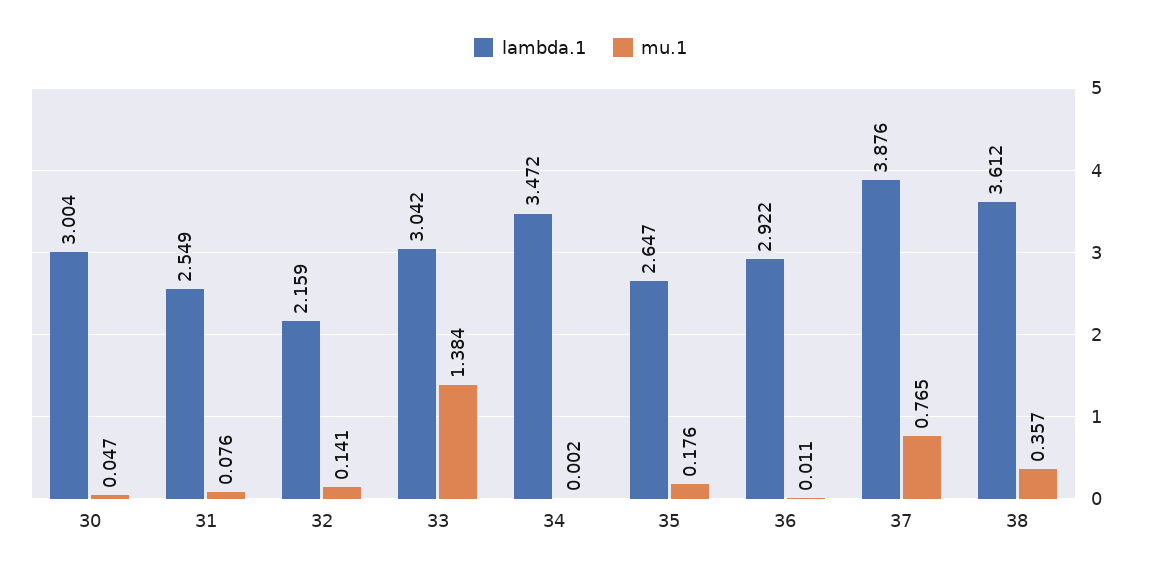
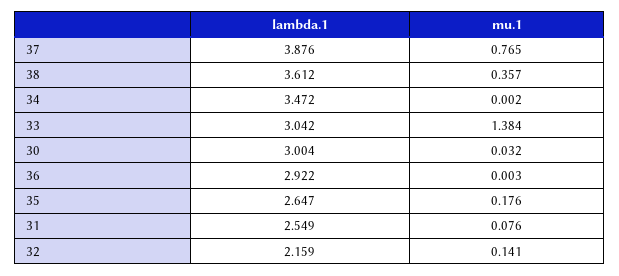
  {
    "lambda.1": {
      "30": 3.004,
      "31": 2.549,
      "32": 2.159,
      "33": 3.042,
      "34": 3.472,
      "35": 2.647,
      "36": 2.922,
      "37": 3.876,
      "38": 3.612
    },
    "mu.1": {
-     "30": 0.047,
+     "30": 0.032,
      "31": 0.076,
      "32": 0.141,
      "33": 1.384,
      "34": 0.002,
      "35": 0.176,
-     "36": 0.011,
+     "36": 0.003,
      "37": 0.765,
      "38": 0.357
    }
  }

